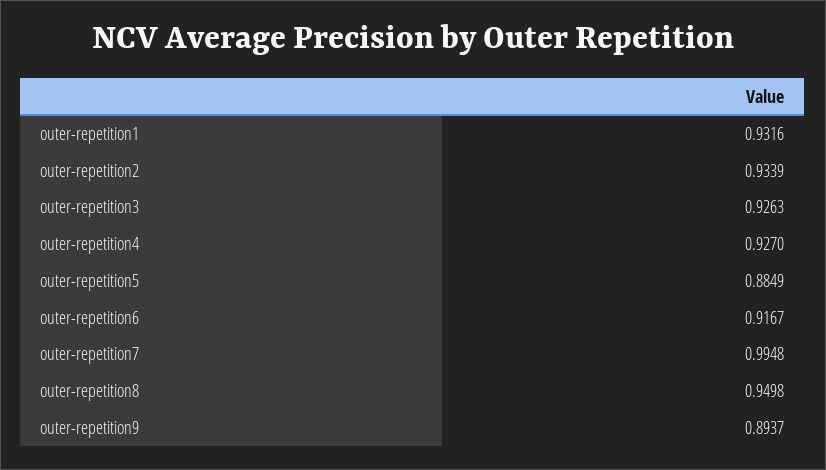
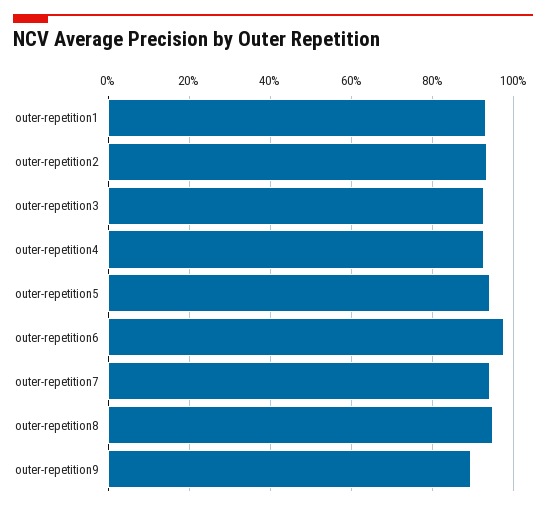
  {
    "outer-repetition1": 0.9316,
    "outer-repetition2": 0.9339,
    "outer-repetition3": 0.9263,
    "outer-repetition4": 0.927,
-   "outer-repetition5": 0.8849,
+   "outer-repetition5": 0.94,
-   "outer-repetition6": 0.9167,
+   "outer-repetition6": 0.98,
-   "outer-repetition7": 0.9948,
+   "outer-repetition7": 0.94,
    "outer-repetition8": 0.9498,
    "outer-repetition9": 0.8937
  }

